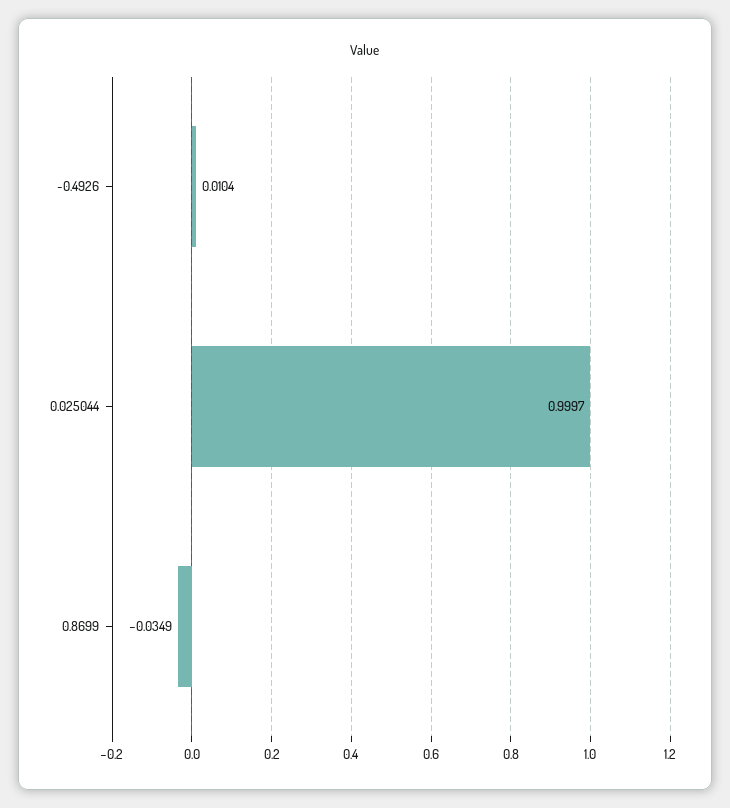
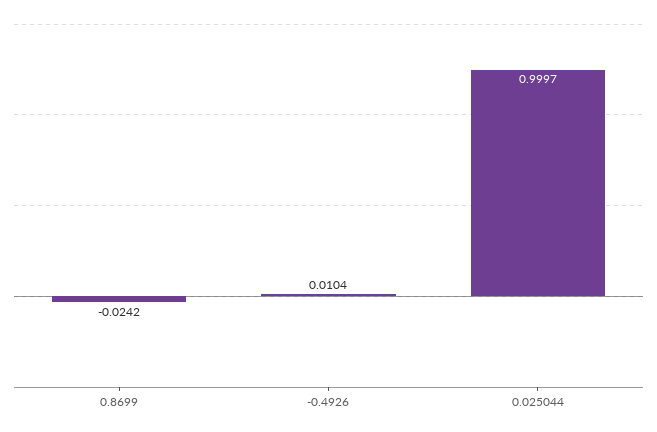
  {
    "-0.4926": 0.0104,
    "0.025044": 0.9997,
-   "0.8699": -0.0349
+   "0.8699": -0.0242
  }

